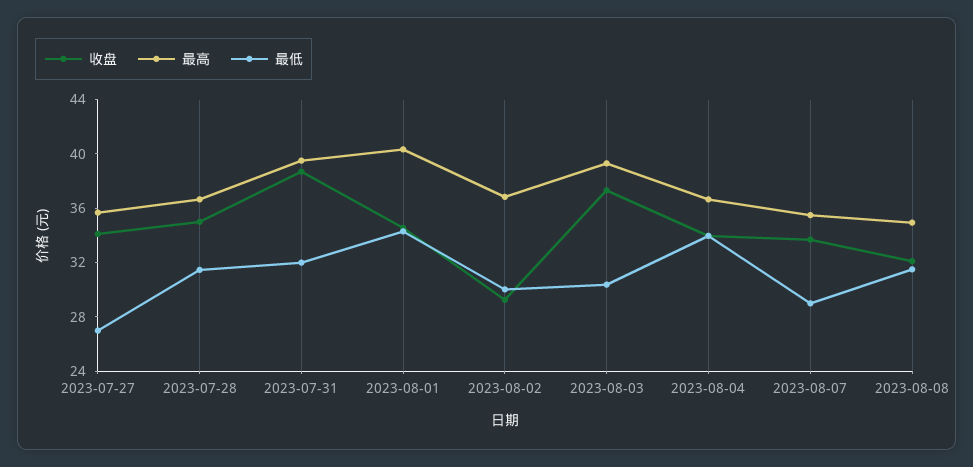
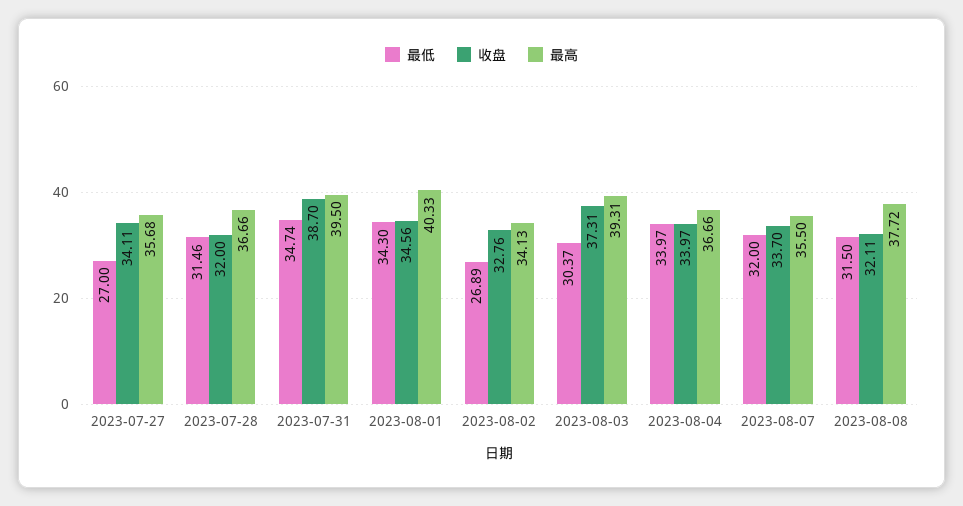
  {
    "收盘": {
      "2023-07-27": 34.11,
-     "2023-07-28": 35,
+     "2023-07-28": 32,
      "2023-07-31": 38.7,
      "2023-08-01": 34.56,
-     "2023-08-02": 29,
+     "2023-08-02": 32.76,
      "2023-08-03": 37.31,
      "2023-08-04": 33.97,
      "2023-08-07": 33.7,
      "2023-08-08": 32.11
    },
    "最高": {
      "2023-07-27": 35.68,
      "2023-07-28": 36.66,
      "2023-07-31": 39.5,
      "2023-08-01": 40.33,
-     "2023-08-02": 37,
+     "2023-08-02": 34.13,
      "2023-08-03": 39.31,
      "2023-08-04": 36.66,
      "2023-08-07": 35.5,
-     "2023-08-08": 35
+     "2023-08-08": 37.72
    },
    "最低": {
      "2023-07-27": 27,
      "2023-07-28": 31.46,
-     "2023-07-31": 32,
+     "2023-07-31": 34.74,
      "2023-08-01": 34.3,
-     "2023-08-02": 30,
+     "2023-08-02": 26.89,
      "2023-08-03": 30.37,
      "2023-08-04": 33.97,
-     "2023-08-07": 29,
+     "2023-08-07": 32,
      "2023-08-08": 31.5
    }
  }

